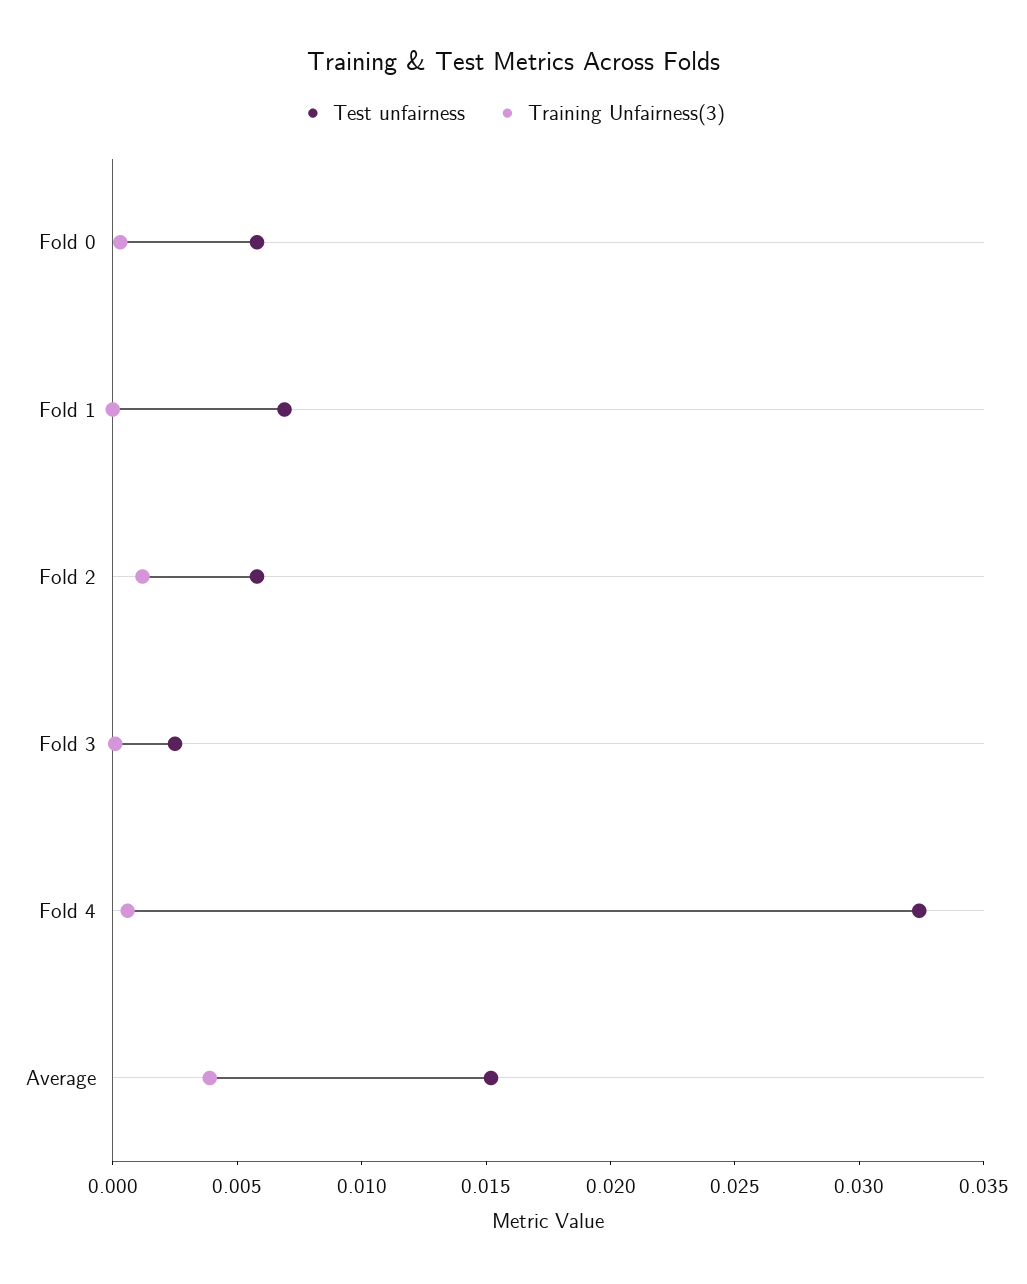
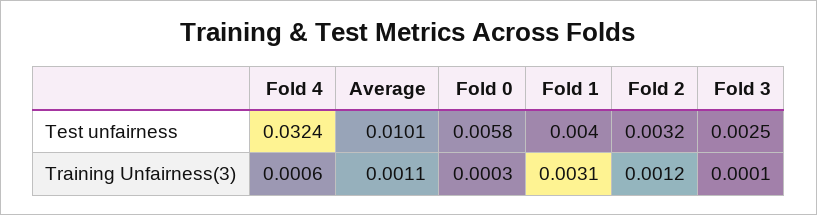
  {
    "Test unfairness": {
      "Fold 0": 0.0058,
-     "Fold 1": 0.007,
+     "Fold 1": 0.004,
-     "Fold 2": 0.006,
+     "Fold 2": 0.0032,
      "Fold 3": 0.0025,
      "Fold 4": 0.0324,
-     "Average": 0.015
+     "Average": 0.0101
    },
    "Training Unfairness(3)": {
      "Fold 0": 0.0003,
-     "Fold 1": 0,
+     "Fold 1": 0.0031,
      "Fold 2": 0.0012,
      "Fold 3": 0.0001,
      "Fold 4": 0.0006,
-     "Average": 0.004
+     "Average": 0.0011
    }
  }

